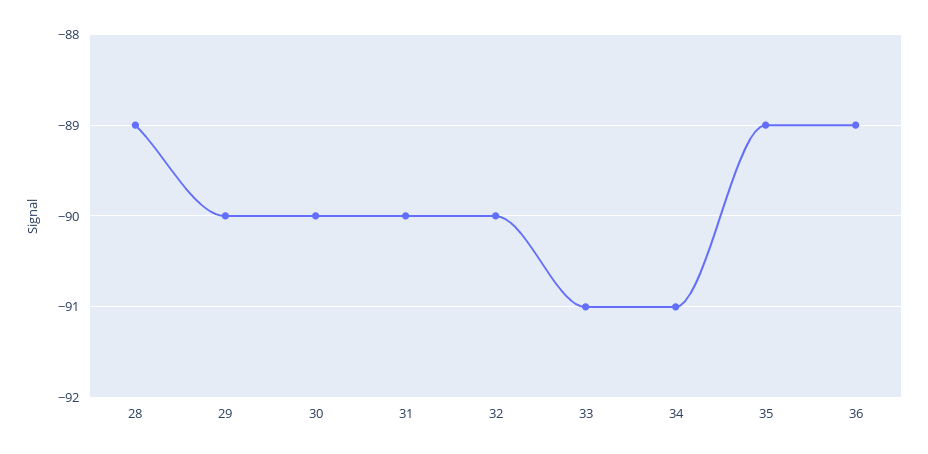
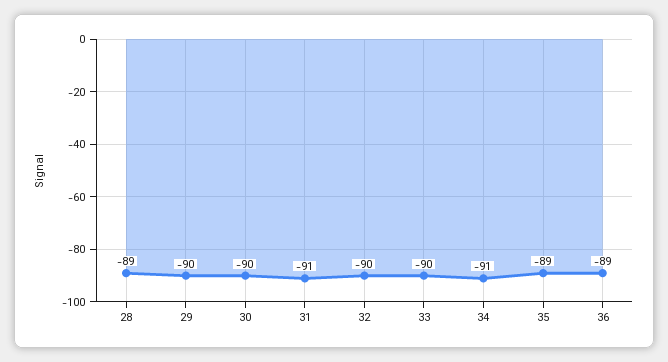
  {
    "28": -89,
    "29": -90,
    "30": -90,
-   "31": -90,
+   "31": -91,
    "32": -90,
-   "33": -91,
+   "33": -90,
    "34": -91,
    "35": -89,
    "36": -89
  }

